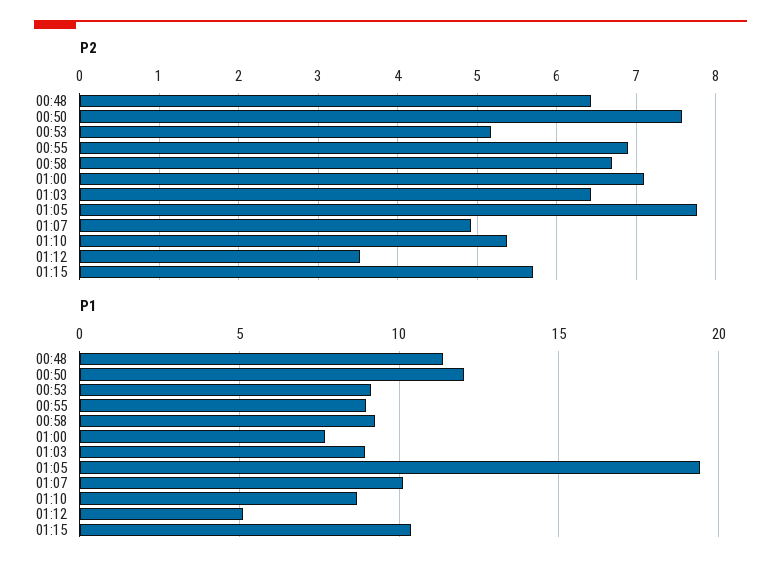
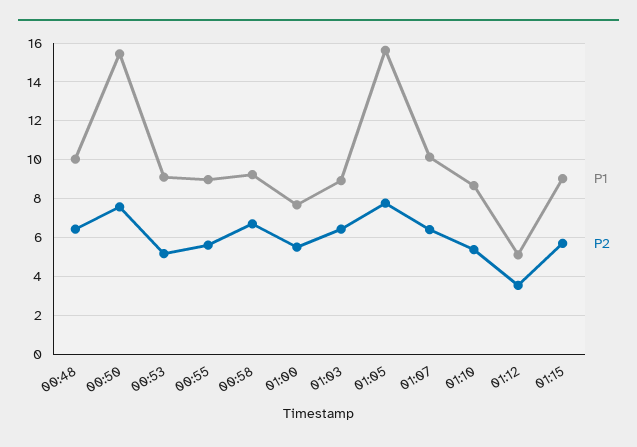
  {
    "P2": {
      "00:48": 6.4,
      "00:50": 7.6,
      "00:53": 5.2,
-     "00:55": 6.9,
+     "00:55": 5.5,
      "00:58": 6.7,
-     "01:00": 7.1,
+     "01:00": 5.5,
      "01:03": 6.4,
      "01:05": 7.8,
-     "01:07": 4.9,
+     "01:07": 6.5,
      "01:10": 5.4,
      "01:12": 3.5,
      "01:15": 5.7
    },
    "P1": {
-     "00:48": 11.5,
+     "00:48": 10,
-     "00:50": 12,
+     "00:50": 15.5,
      "00:53": 9,
      "00:55": 9,
      "00:58": 9,
      "01:00": 7.5,
      "01:03": 9,
-     "01:05": 19.5,
+     "01:05": 15.5,
      "01:07": 10,
      "01:10": 8.5,
      "01:12": 5,
-     "01:15": 10.5
+     "01:15": 9
    }
  }

